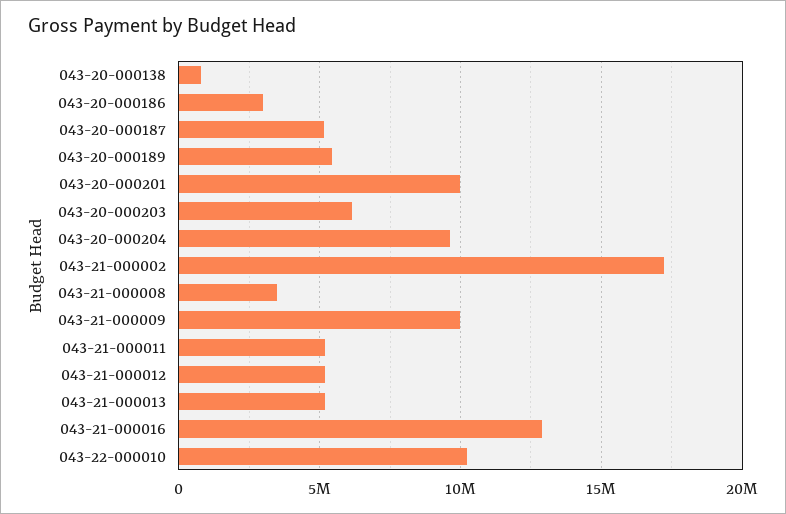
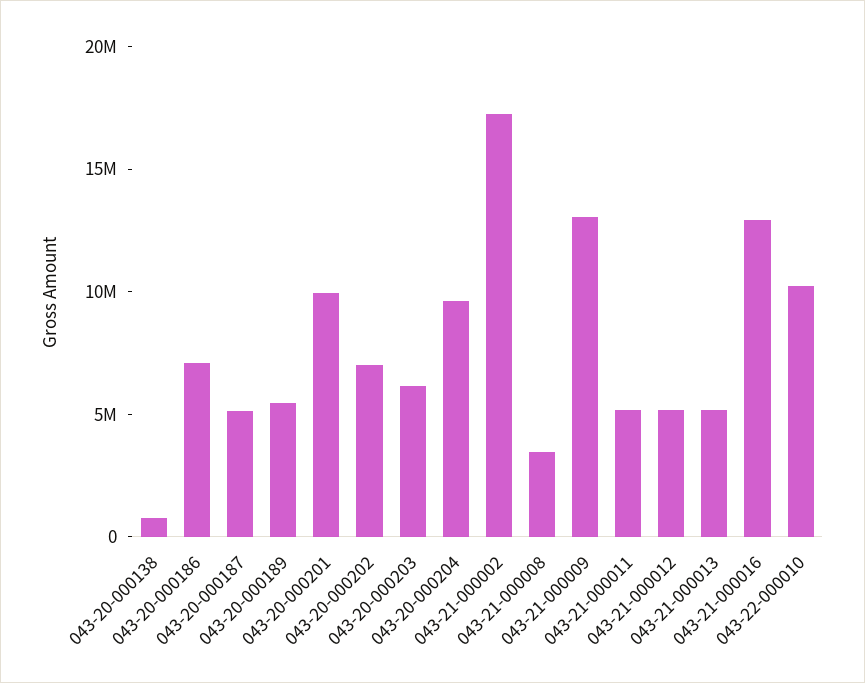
  {
    "043-20-000138": 1000000,
-   "043-20-000186": 3000000,
+   "043-20-000186": 7000000,
    "043-20-000187": 5000000,
    "043-20-000189": 5500000,
    "043-20-000201": 10000000,
    "043-20-000203": 6000000,
    "043-20-000204": 9500000,
    "043-21-000002": 17000000,
    "043-21-000008": 3500000,
-   "043-21-000009": 10000000,
+   "043-21-000009": 13000000,
    "043-21-000011": 5000000,
    "043-21-000012": 5000000,
    "043-21-000013": 5000000,
    "043-21-000016": 13000000,
-   "043-22-000010": 10000000
+   "043-22-000010": 10000000,
+   "043-20-000202": 7000000
  }

